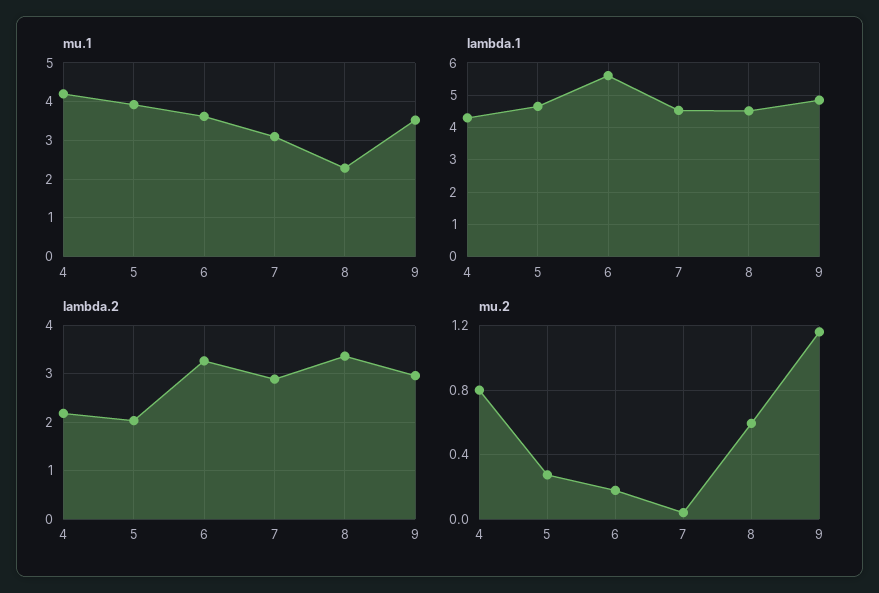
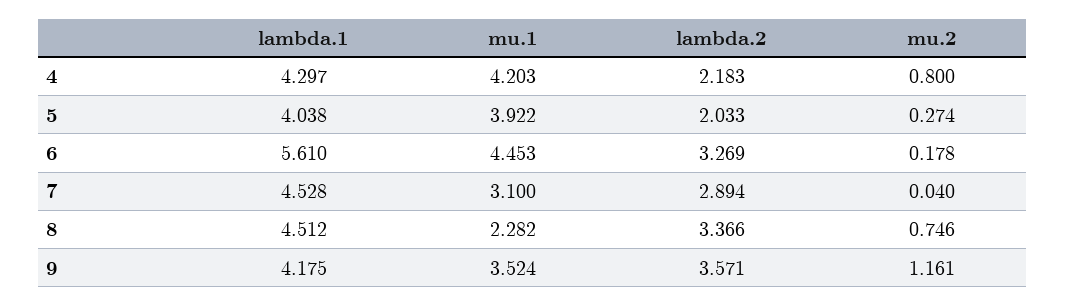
  {
    "mu.1": {
      "4": 4.203,
      "5": 3.922,
-     "6": 3.6,
+     "6": 4.453,
      "7": 3.1,
      "8": 2.282,
      "9": 3.524
    },
    "lambda.1": {
      "4": 4.297,
-     "5": 4.6,
+     "5": 4.038,
      "6": 5.61,
      "7": 4.528,
      "8": 4.512,
-     "9": 4.8
+     "9": 4.175
    },
    "lambda.2": {
      "4": 2.183,
      "5": 2.033,
      "6": 3.269,
      "7": 2.894,
      "8": 3.366,
-     "9": 3
+     "9": 3.571
    },
    "mu.2": {
      "4": 0.8,
      "5": 0.274,
      "6": 0.178,
      "7": 0.04,
-     "8": 0.6,
+     "8": 0.746,
      "9": 1.161
    }
  }

